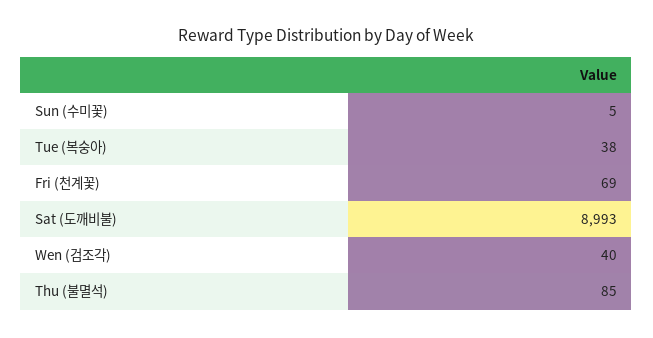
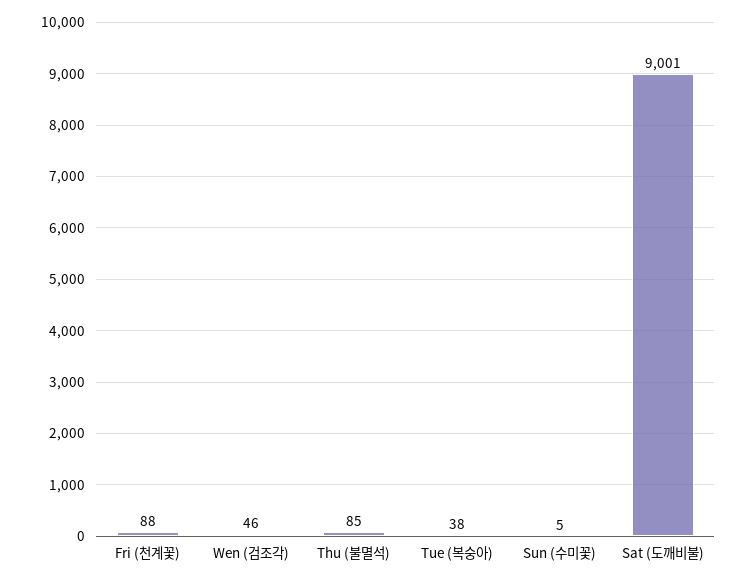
  {
    "Sun (수미꽃)": 5,
    "Tue (복숭아)": 38,
-   "Fri (천계꽃)": 69,
+   "Fri (천계꽃)": 88,
-   "Sat (도깨비불)": 8993,
+   "Sat (도깨비불)": 9001,
-   "Wen (검조각)": 40,
+   "Wen (검조각)": 46,
    "Thu (불멸석)": 85
  }

